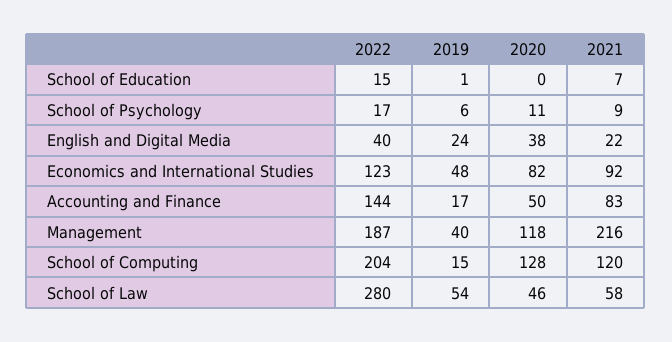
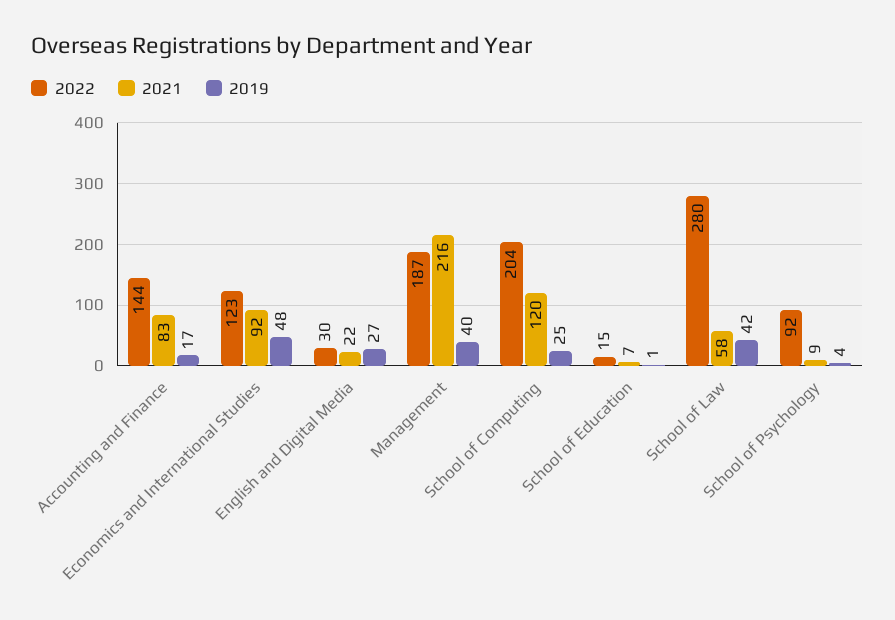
  {
    "2022": {
      "School of Education": 15,
-     "School of Psychology": 17,
+     "School of Psychology": 92,
-     "English and Digital Media": 40,
+     "English and Digital Media": 30,
      "Economics and International Studies": 123,
      "Accounting and Finance": 144,
      "Management": 187,
      "School of Computing": 204,
      "School of Law": 280
    },
    "2019": {
      "School of Education": 1,
-     "School of Psychology": 6,
+     "School of Psychology": 4,
-     "English and Digital Media": 24,
+     "English and Digital Media": 27,
      "Economics and International Studies": 48,
      "Accounting and Finance": 17,
      "Management": 40,
-     "School of Computing": 15,
+     "School of Computing": 25,
-     "School of Law": 54
+     "School of Law": 42
    },
-   "2020": {
-     "School of Education": 0,
-     "School of Psychology": 11,
-     "English and Digital Media": 38,
-     "Economics and International Studies": 82,
-     "Accounting and Finance": 50,
-     "Management": 118,
-     "School of Computing": 128,
-     "School of Law": 46
-   },
    "2021": {
      "School of Education": 7,
      "School of Psychology": 9,
      "English and Digital Media": 22,
      "Economics and International Studies": 92,
      "Accounting and Finance": 83,
      "Management": 216,
      "School of Computing": 120,
      "School of Law": 58
    }
  }

